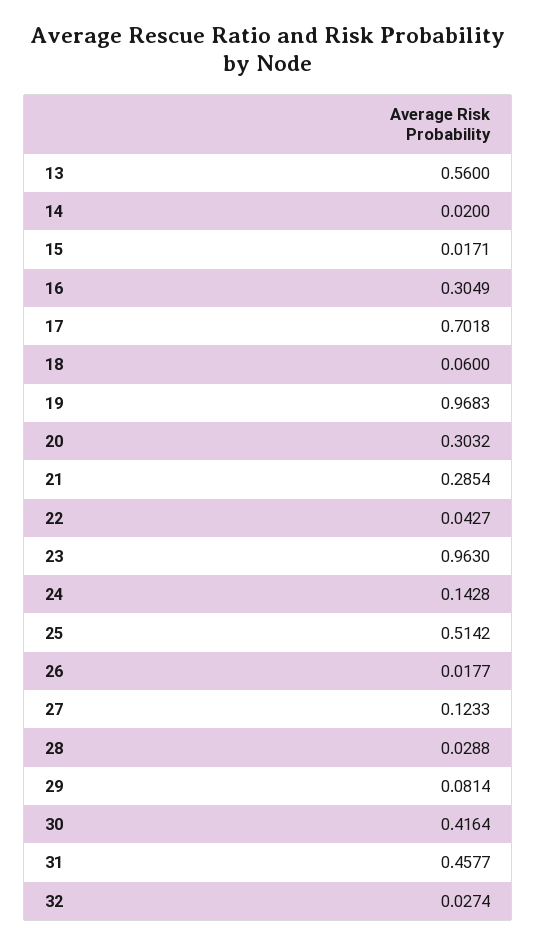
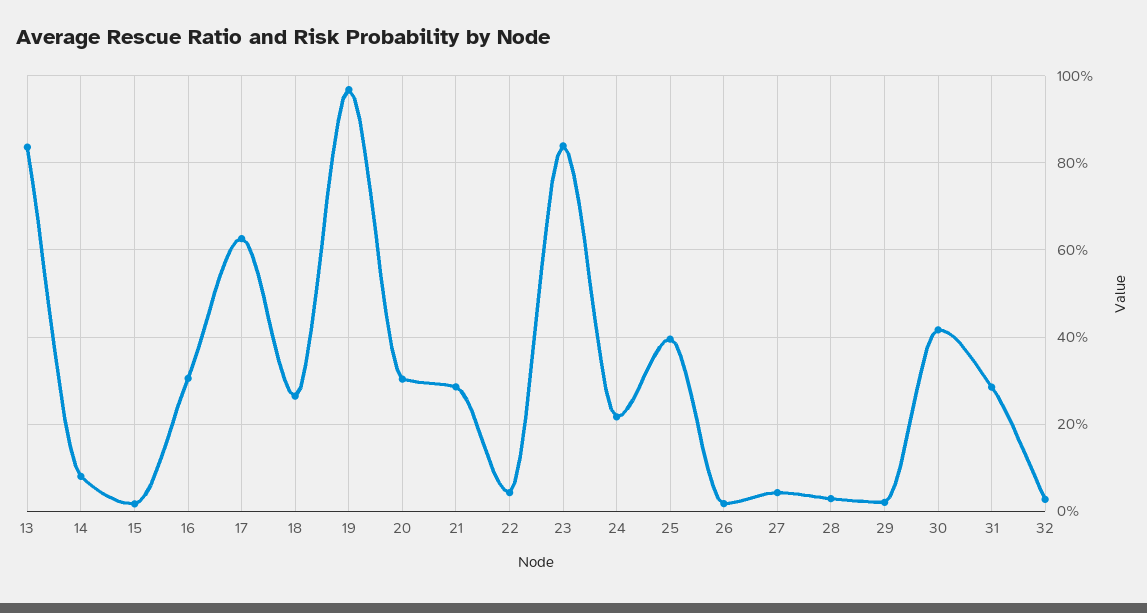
  {
-   "13": 0.56,
+   "13": 0.84,
-   "14": 0.02,
+   "14": 0.08,
    "15": 0.0171,
    "16": 0.3049,
-   "17": 0.7018,
+   "17": 0.62,
-   "18": 0.06,
+   "18": 0.26,
    "19": 0.9683,
    "20": 0.3032,
    "21": 0.2854,
    "22": 0.0427,
-   "23": 0.963,
+   "23": 0.84,
-   "24": 0.1428,
+   "24": 0.22,
-   "25": 0.5142,
+   "25": 0.4,
    "26": 0.0177,
-   "27": 0.1233,
+   "27": 0.04,
    "28": 0.0288,
-   "29": 0.0814,
+   "29": 0.02,
    "30": 0.4164,
-   "31": 0.4577,
+   "31": 0.28,
    "32": 0.0274
  }

